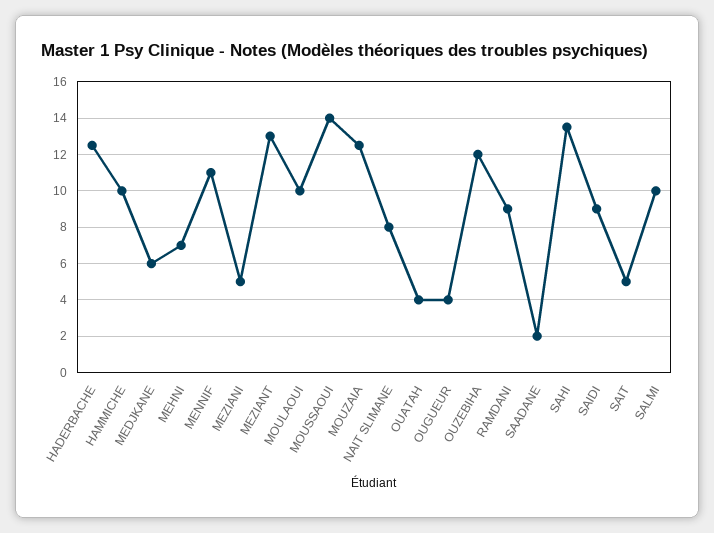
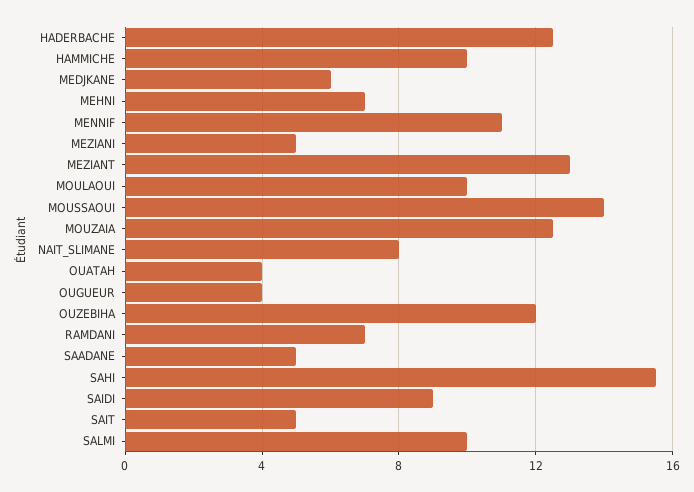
  {
    "HADERBACHE": 12.5,
    "HAMMICHE": 10,
    "MEDJKANE": 6,
    "MEHNI": 7,
    "MENNIF": 11,
    "MEZIANI": 5,
    "MEZIANT": 13,
    "MOULAOUI": 10,
    "MOUSSAOUI": 14,
    "MOUZAIA": 12.5,
    "NAIT SLIMANE": 8,
    "OUATAH": 4,
    "OUGUEUR": 4,
    "OUZEBIHA": 12,
-   "RAMDANI": 9,
+   "RAMDANI": 7,
-   "SAADANE": 2,
+   "SAADANE": 5,
-   "SAHI": 13.5,
+   "SAHI": 15.5,
    "SAIDI": 9,
    "SAIT": 5,
    "SALMI": 10
  }

